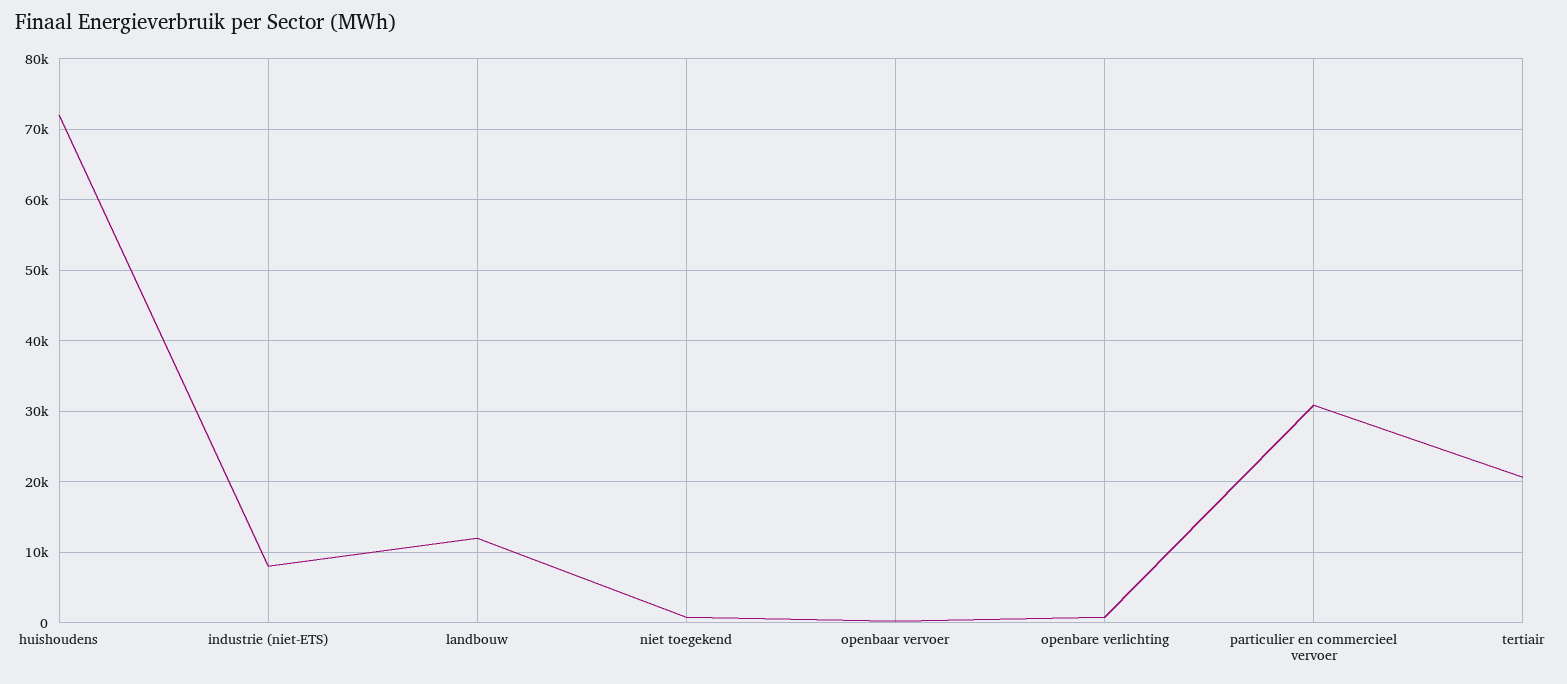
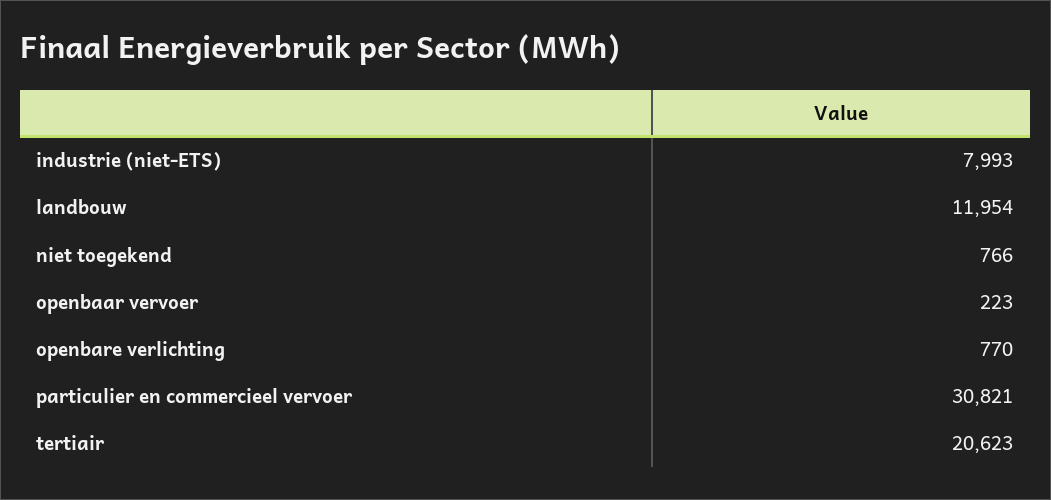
  {
-   "huishoudens": 72000,
    "industrie (niet-ETS)": 7993,
    "landbouw": 11954,
    "niet toegekend": 766,
    "openbaar vervoer": 223,
    "openbare verlichting": 770,
    "particulier en commercieel vervoer": 30821,
    "tertiair": 20623
  }

